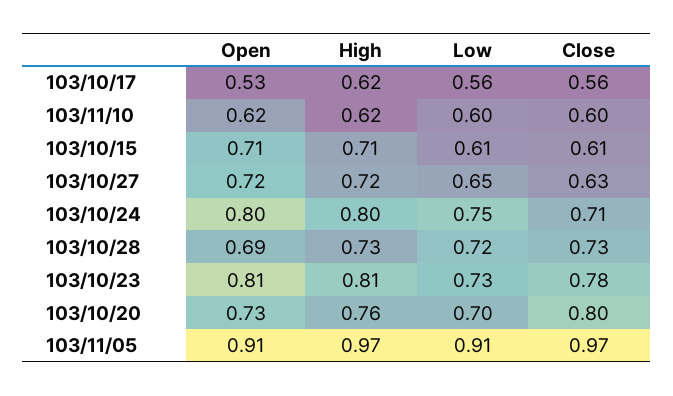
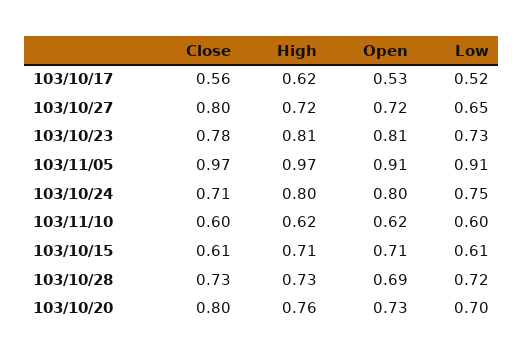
  {
    "Open": {
      "103/10/17": 0.53,
      "103/11/10": 0.62,
      "103/10/15": 0.71,
      "103/10/27": 0.72,
      "103/10/24": 0.8,
      "103/10/28": 0.69,
      "103/10/23": 0.81,
      "103/10/20": 0.73,
      "103/11/05": 0.91
    },
    "High": {
      "103/10/17": 0.62,
      "103/11/10": 0.62,
      "103/10/15": 0.71,
      "103/10/27": 0.72,
      "103/10/24": 0.8,
      "103/10/28": 0.73,
      "103/10/23": 0.81,
      "103/10/20": 0.76,
      "103/11/05": 0.97
    },
    "Low": {
-     "103/10/17": 0.56,
+     "103/10/17": 0.52,
      "103/11/10": 0.6,
      "103/10/15": 0.61,
      "103/10/27": 0.65,
      "103/10/24": 0.75,
      "103/10/28": 0.72,
      "103/10/23": 0.73,
      "103/10/20": 0.7,
      "103/11/05": 0.91
    },
    "Close": {
      "103/10/17": 0.56,
      "103/11/10": 0.6,
      "103/10/15": 0.61,
-     "103/10/27": 0.63,
+     "103/10/27": 0.8,
      "103/10/24": 0.71,
      "103/10/28": 0.73,
      "103/10/23": 0.78,
      "103/10/20": 0.8,
      "103/11/05": 0.97
    }
  }

